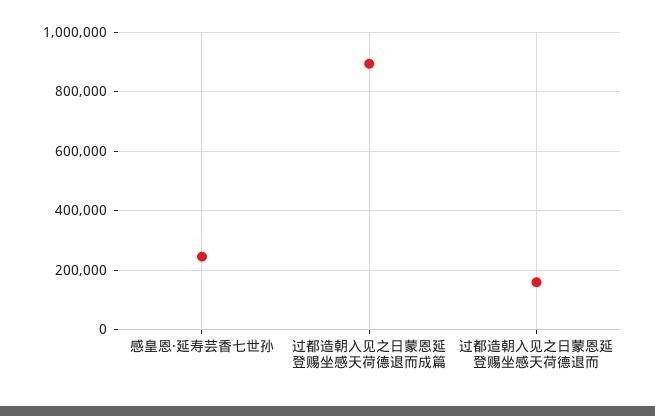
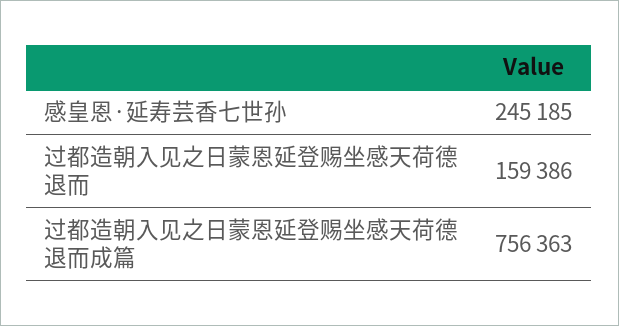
  {
    "感皇恩·延寿芸香七世孙": 245185,
-   "过都造朝入见之日蒙恩延登赐坐感天荷德退而成篇": 900000,
+   "过都造朝入见之日蒙恩延登赐坐感天荷德退而成篇": 756363,
    "过都造朝入见之日蒙恩延登赐坐感天荷德退而": 159386
  }

